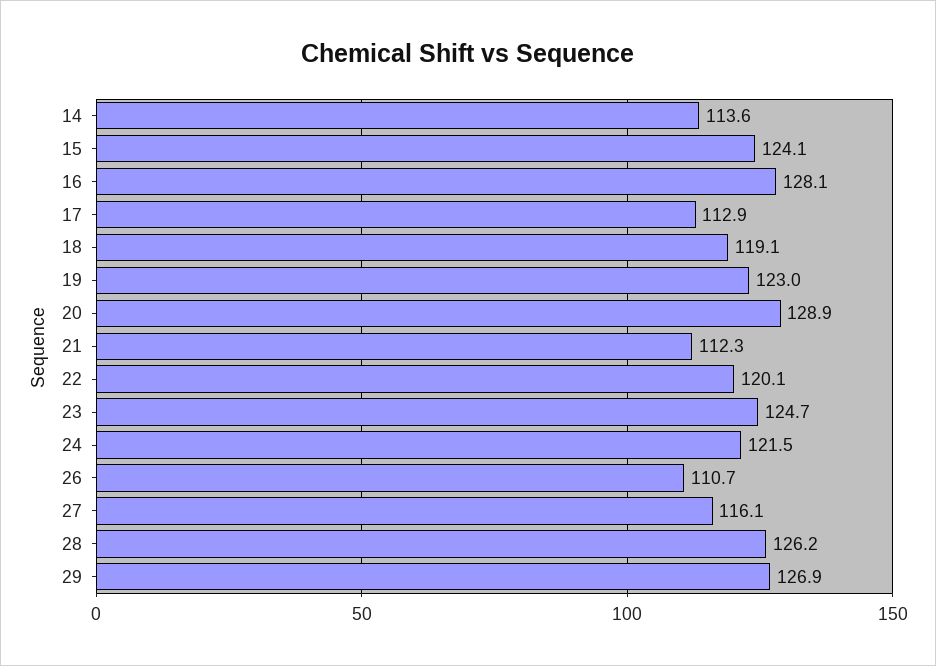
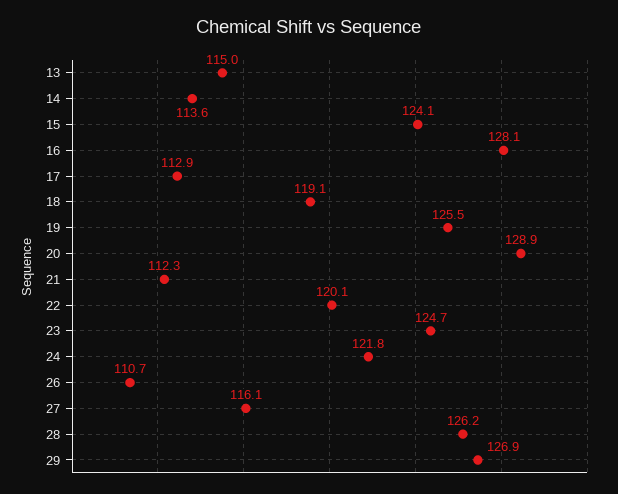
  {
    "14": 113.6,
    "15": 124.1,
    "16": 128.1,
    "17": 112.9,
    "18": 119.1,
-   "19": 123,
+   "19": 125.5,
    "20": 128.9,
    "21": 112.3,
    "22": 120.1,
    "23": 124.7,
-   "24": 121.5,
+   "24": 121.8,
    "26": 110.7,
    "27": 116.1,
    "28": 126.2,
-   "29": 126.9
+   "29": 126.9,
+   "13": 115
  }

